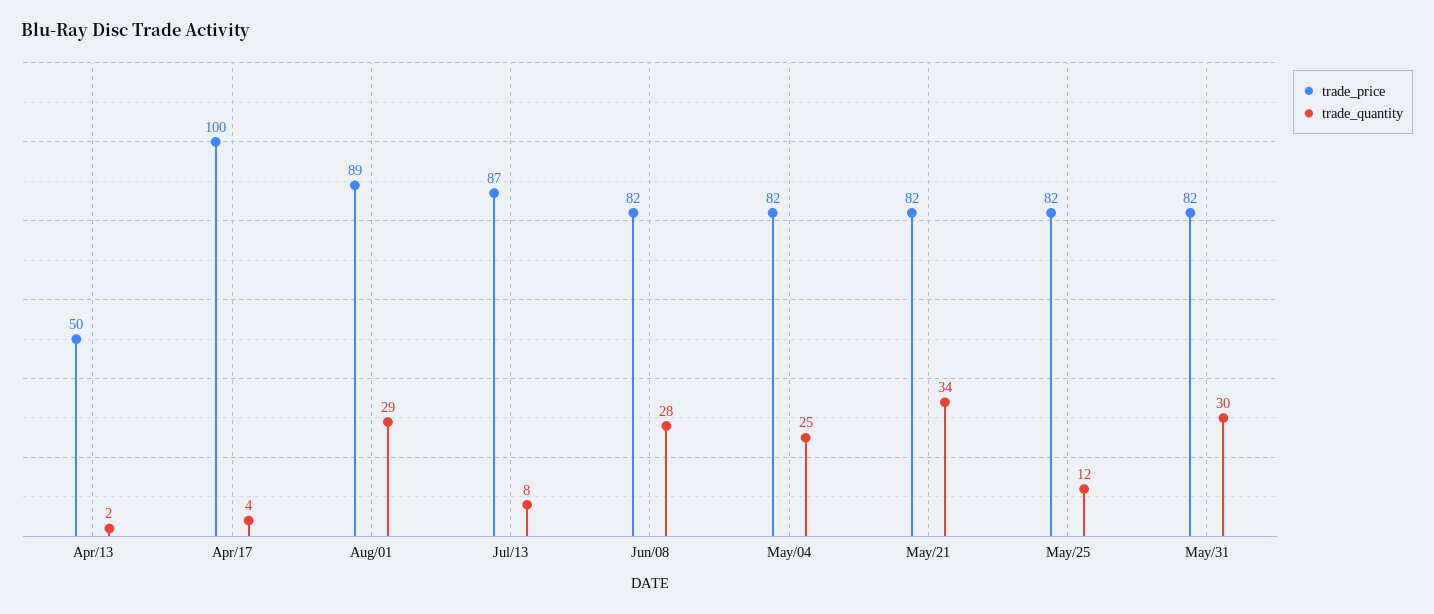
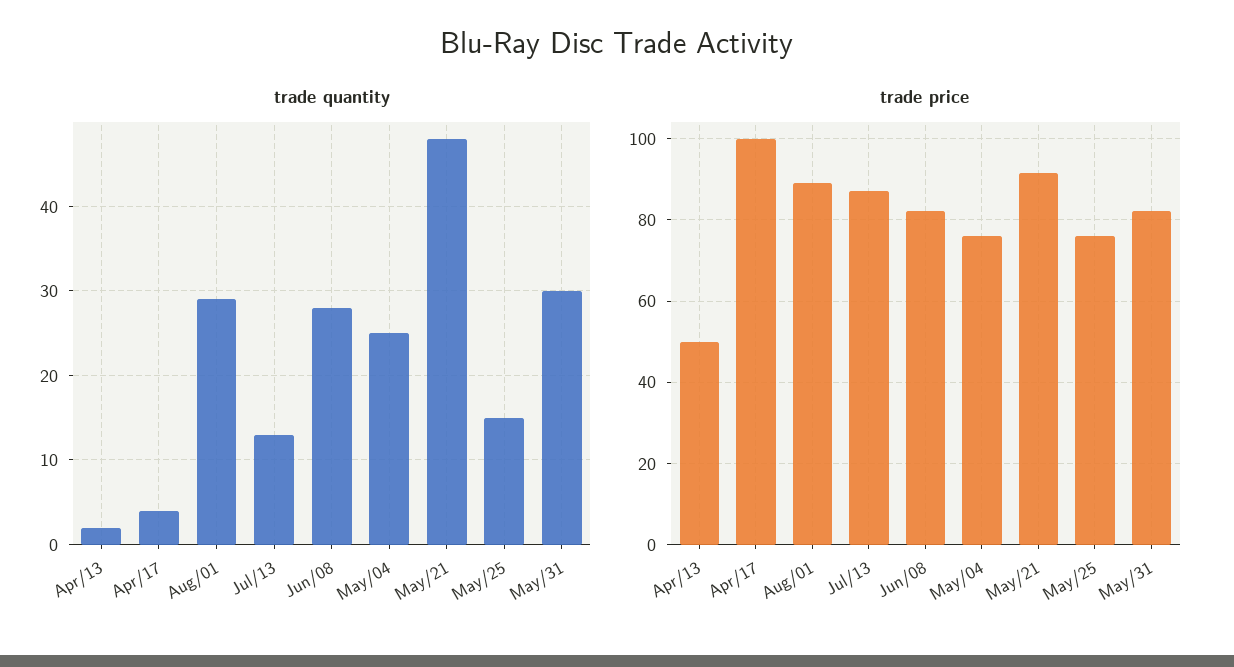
  {
    "trade_price": {
      "Apr/13": 50,
      "Apr/17": 100,
      "Aug/01": 89,
      "Jul/13": 87,
      "Jun/08": 82,
-     "May/04": 82,
+     "May/04": 76,
-     "May/21": 82,
+     "May/21": 92,
-     "May/25": 82,
+     "May/25": 76,
      "May/31": 82
    },
    "trade_quantity": {
      "Apr/13": 2,
      "Apr/17": 4,
      "Aug/01": 29,
-     "Jul/13": 8,
+     "Jul/13": 13,
      "Jun/08": 28,
      "May/04": 25,
-     "May/21": 34,
+     "May/21": 48,
-     "May/25": 12,
+     "May/25": 15,
      "May/31": 30
    }
  }

